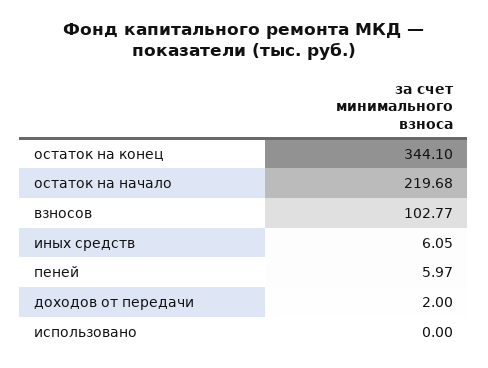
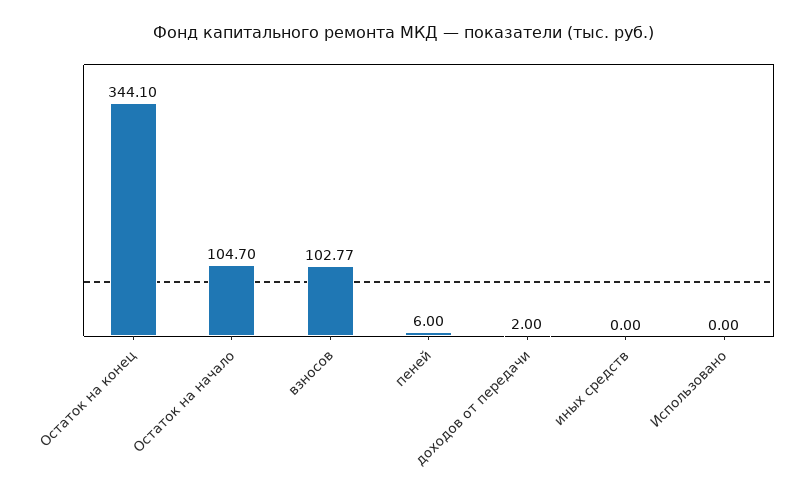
  {
    "остаток на конец": 344.1,
-   "остаток на начало": 219.68,
+   "остаток на начало": 104.7,
    "взносов": 102.77,
-   "иных средств": 6.05,
+   "иных средств": 0,
-   "пеней": 5.97,
+   "пеней": 6,
    "доходов от передачи": 2,
    "использовано": 0
  }

